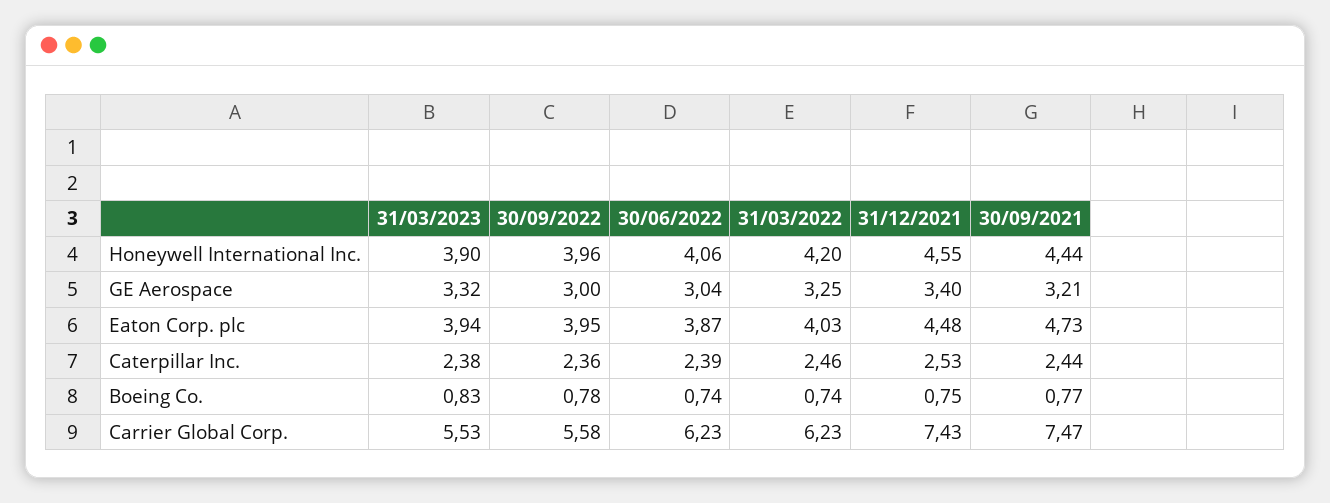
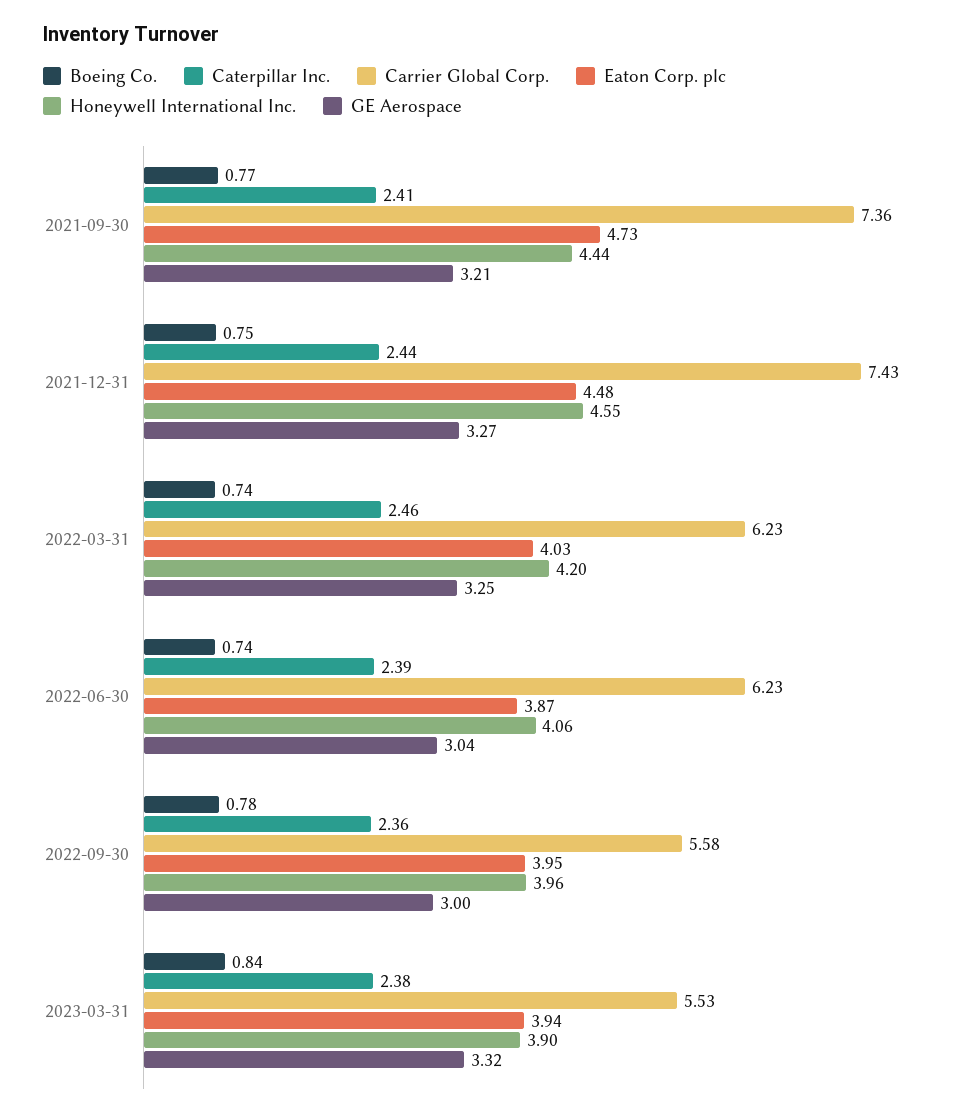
  {
    "Honeywell International Inc.": {
      "31/03/2023": 3.9,
      "30/09/2022": 3.96,
      "30/06/2022": 4.06,
      "31/03/2022": 4.2,
      "31/12/2021": 4.55,
      "30/09/2021": 4.44
    },
    "GE Aerospace": {
      "31/03/2023": 3.32,
      "30/09/2022": 3,
      "30/06/2022": 3.04,
      "31/03/2022": 3.25,
-     "31/12/2021": 3.4,
+     "31/12/2021": 3.27,
      "30/09/2021": 3.21
    },
    "Eaton Corp. plc": {
      "31/03/2023": 3.94,
      "30/09/2022": 3.95,
      "30/06/2022": 3.87,
      "31/03/2022": 4.03,
      "31/12/2021": 4.48,
      "30/09/2021": 4.73
    },
    "Caterpillar Inc.": {
      "31/03/2023": 2.38,
      "30/09/2022": 2.36,
      "30/06/2022": 2.39,
      "31/03/2022": 2.46,
-     "31/12/2021": 2.53,
+     "31/12/2021": 2.44,
-     "30/09/2021": 2.44
+     "30/09/2021": 2.41
    },
    "Boeing Co.": {
-     "31/03/2023": 0.83,
+     "31/03/2023": 0.84,
      "30/09/2022": 0.78,
      "30/06/2022": 0.74,
      "31/03/2022": 0.74,
      "31/12/2021": 0.75,
      "30/09/2021": 0.77
    },
    "Carrier Global Corp.": {
      "31/03/2023": 5.53,
      "30/09/2022": 5.58,
      "30/06/2022": 6.23,
      "31/03/2022": 6.23,
      "31/12/2021": 7.43,
-     "30/09/2021": 7.47
+     "30/09/2021": 7.36
    }
  }

